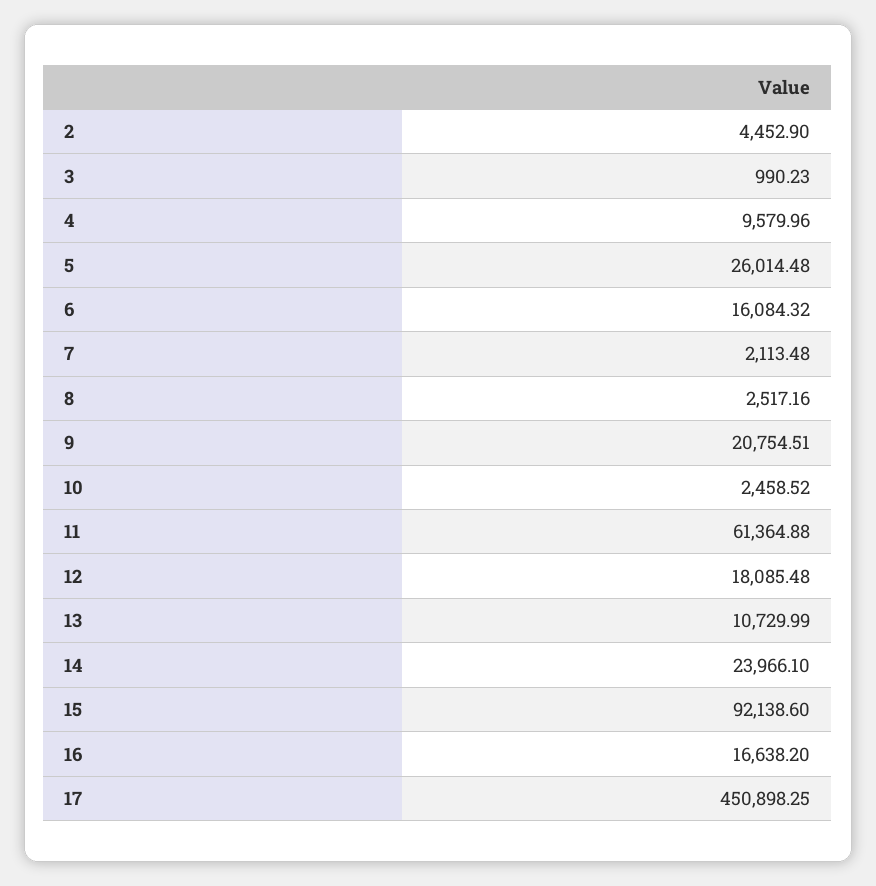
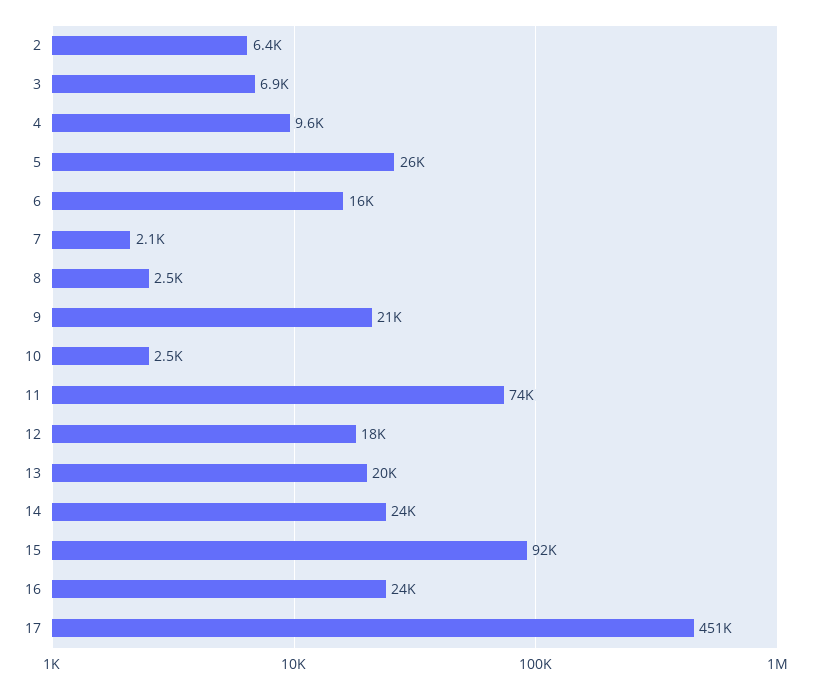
  {
-   "2": 4452.9,
+   "2": 6400,
-   "3": 990.23,
+   "3": 6900,
    "4": 9579.96,
    "5": 26014.48,
    "6": 16084.32,
    "7": 2113.48,
    "8": 2517.16,
    "9": 20754.51,
    "10": 2458.52,
-   "11": 61364.88,
+   "11": 74000,
    "12": 18085.48,
-   "13": 10729.99,
+   "13": 20000,
    "14": 23966.1,
    "15": 92138.6,
-   "16": 16638.2,
+   "16": 24000,
    "17": 450898.25
  }

